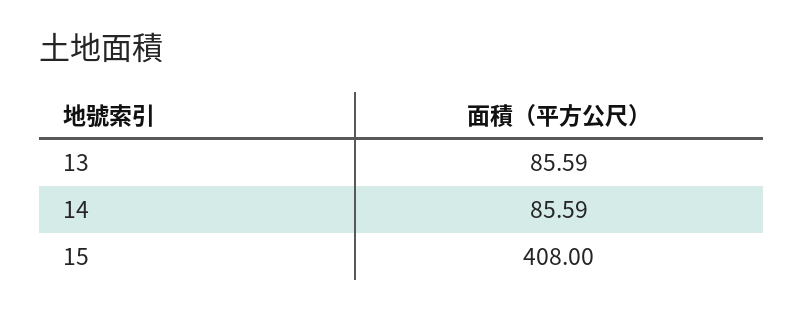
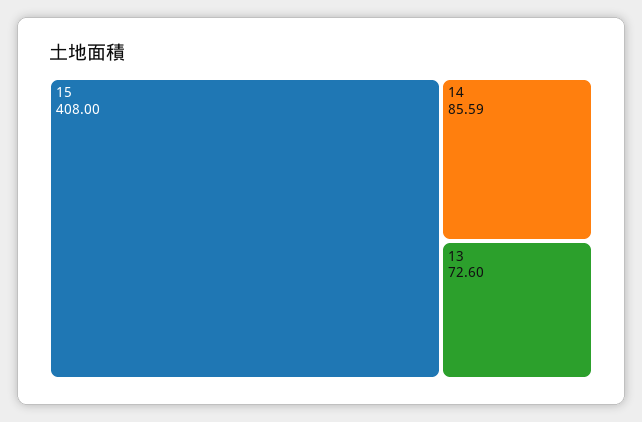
  {
-   "13": 85.59,
+   "13": 72.6,
    "14": 85.59,
    "15": 408
  }

